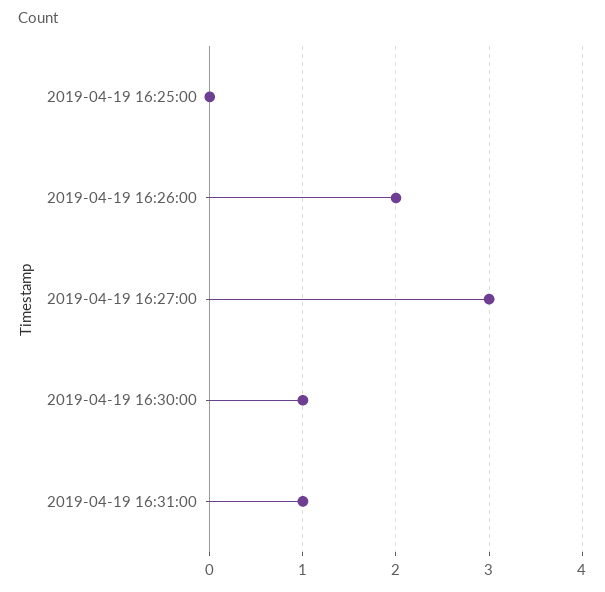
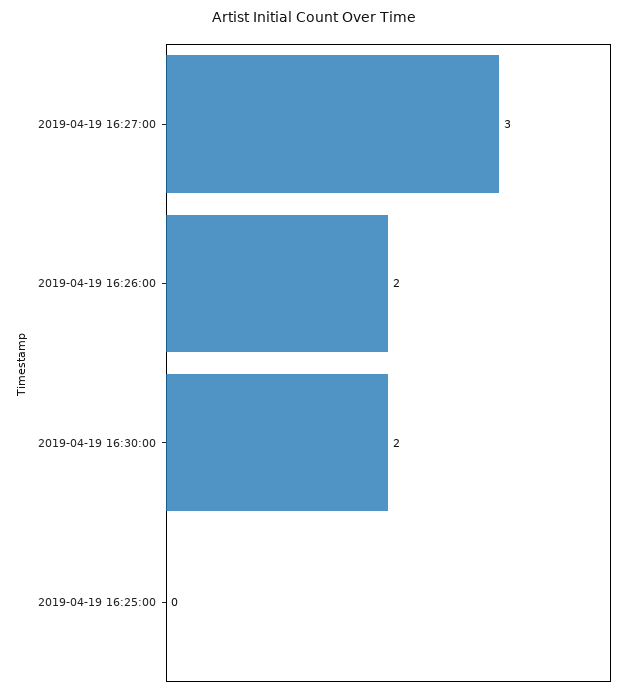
  {
    "2019-04-19 16:25:00": 0,
    "2019-04-19 16:26:00": 2,
    "2019-04-19 16:27:00": 3,
-   "2019-04-19 16:30:00": 1,
+   "2019-04-19 16:30:00": 2
-   "2019-04-19 16:31:00": 1
  }

